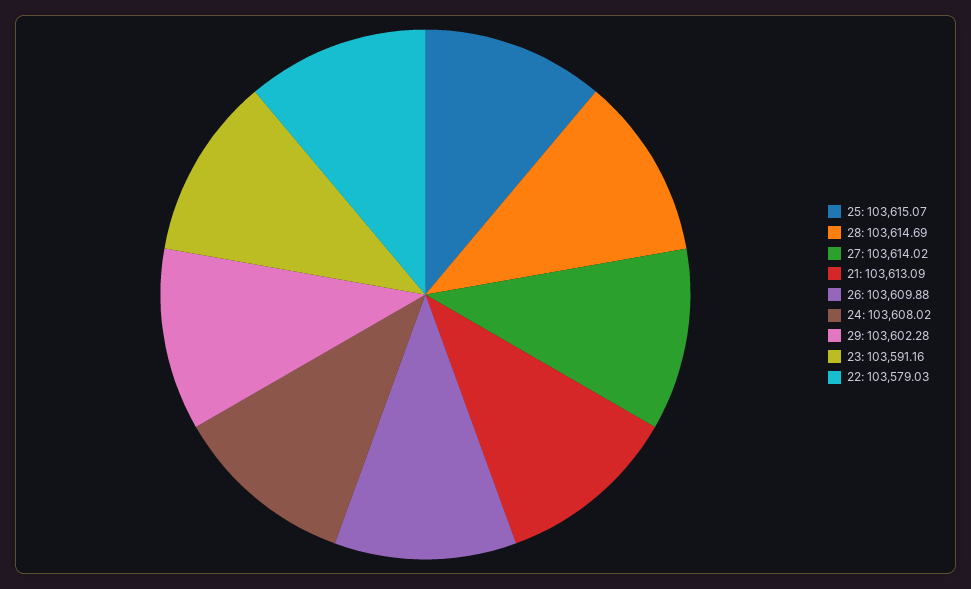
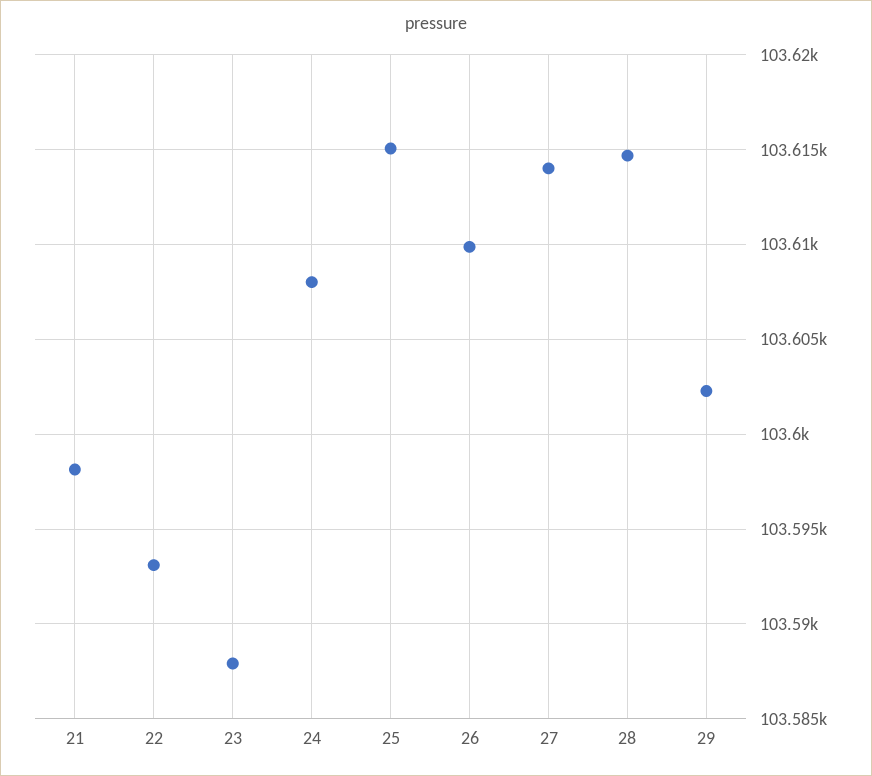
  {
    "25": 103615.07,
    "28": 103614.69,
    "27": 103614.02,
-   "21": 103613.09,
+   "21": 103598,
    "26": 103609.88,
    "24": 103608.02,
    "29": 103602.28,
-   "23": 103591.16,
+   "23": 103588,
-   "22": 103579.03
+   "22": 103593
  }

